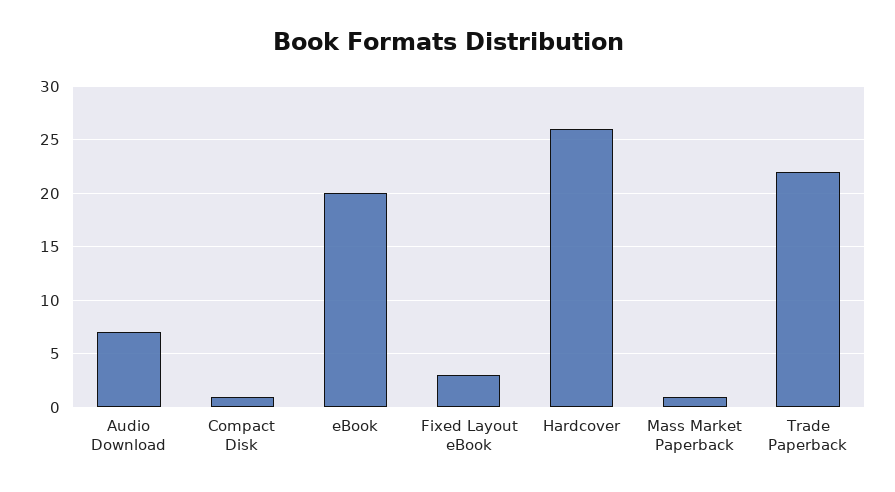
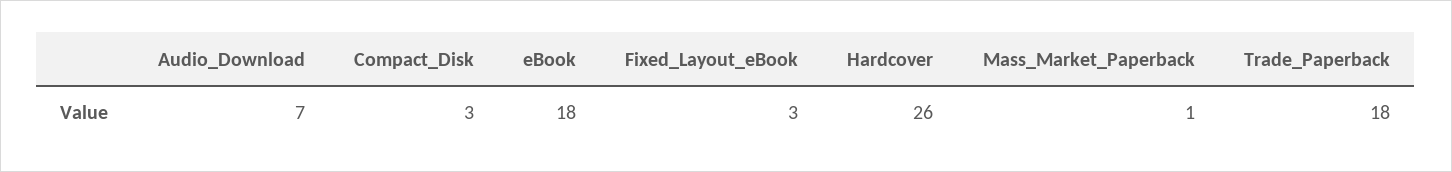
  {
    "Audio Download": 7,
-   "Compact Disk": 1,
+   "Compact Disk": 3,
-   "eBook": 20,
+   "eBook": 18,
    "Fixed Layout eBook": 3,
    "Hardcover": 26,
    "Mass Market Paperback": 1,
-   "Trade Paperback": 22
+   "Trade Paperback": 18
  }

